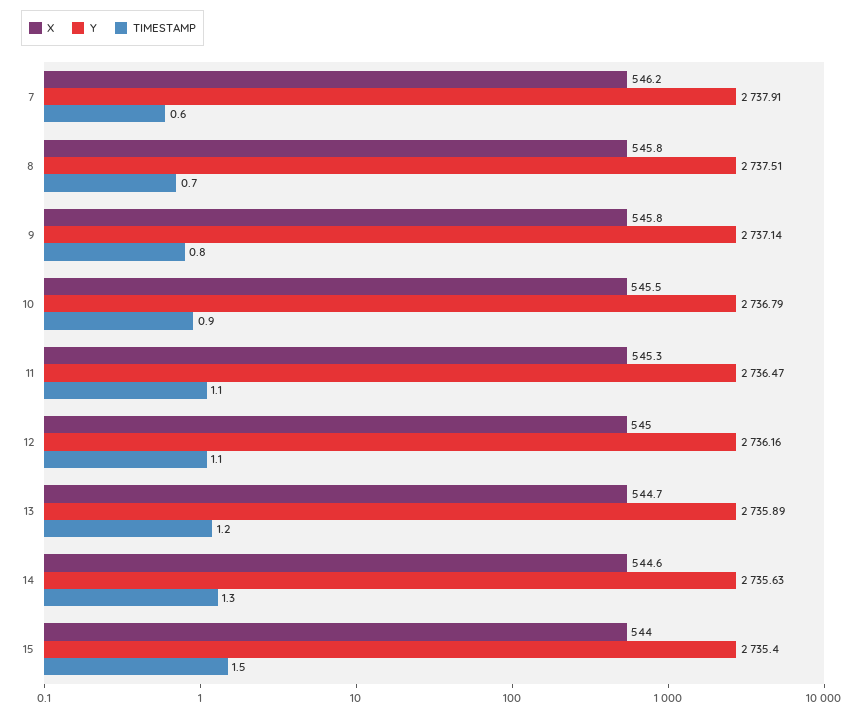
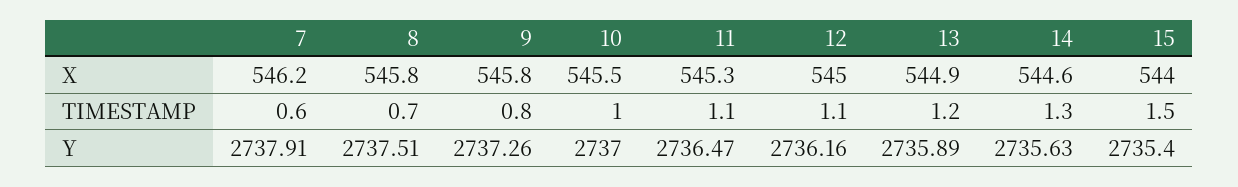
  {
    "X": {
      "7": 546.2,
      "8": 545.8,
      "9": 545.8,
      "10": 545.5,
      "11": 545.3,
      "12": 545,
-     "13": 544.7,
+     "13": 544.9,
      "14": 544.6,
      "15": 544
    },
    "Y": {
      "7": 2737.91,
      "8": 2737.51,
-     "9": 2737.14,
+     "9": 2737.26,
-     "10": 2736.79,
+     "10": 2737,
      "11": 2736.47,
      "12": 2736.16,
      "13": 2735.89,
      "14": 2735.63,
      "15": 2735.4
    },
    "TIMESTAMP": {
      "7": 0.6,
      "8": 0.7,
      "9": 0.8,
-     "10": 0.9,
+     "10": 1,
      "11": 1.1,
      "12": 1.1,
      "13": 1.2,
      "14": 1.3,
      "15": 1.5
    }
  }

